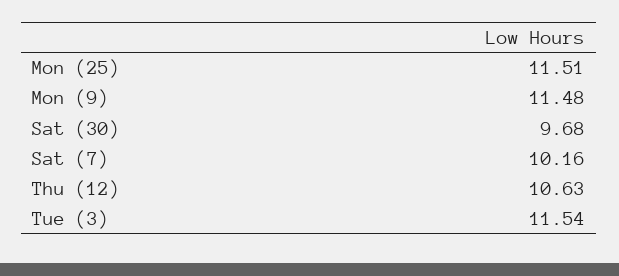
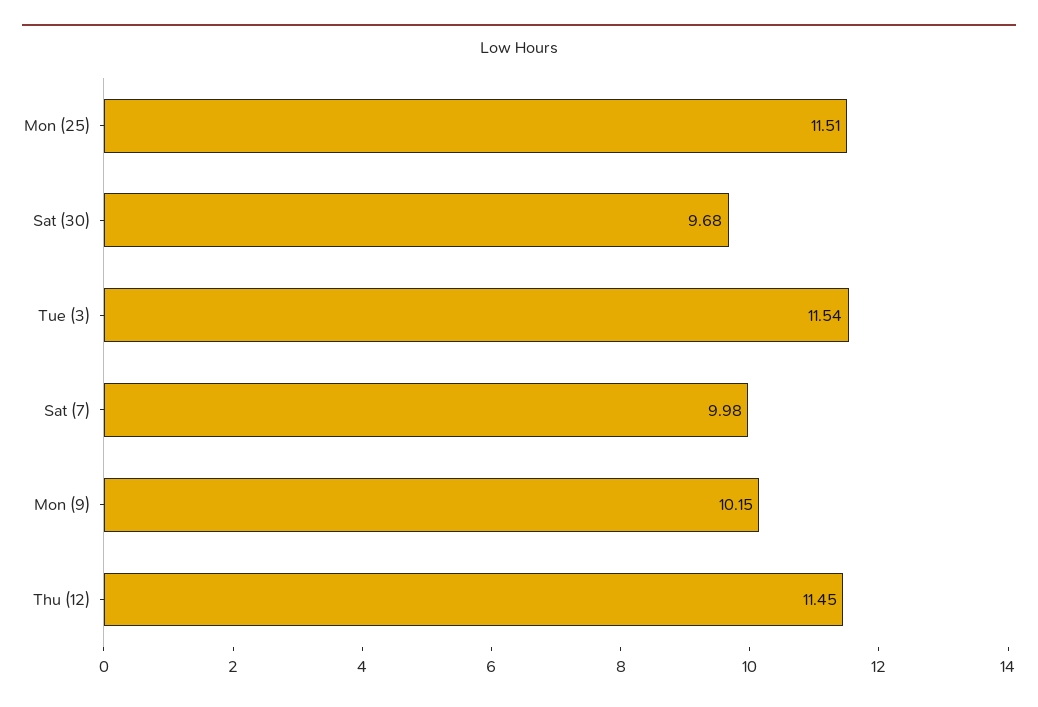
  {
    "Mon (25)": 11.51,
-   "Mon (9)": 11.48,
+   "Mon (9)": 10.15,
    "Sat (30)": 9.68,
-   "Sat (7)": 10.16,
+   "Sat (7)": 9.98,
-   "Thu (12)": 10.63,
+   "Thu (12)": 11.45,
    "Tue (3)": 11.54
  }

